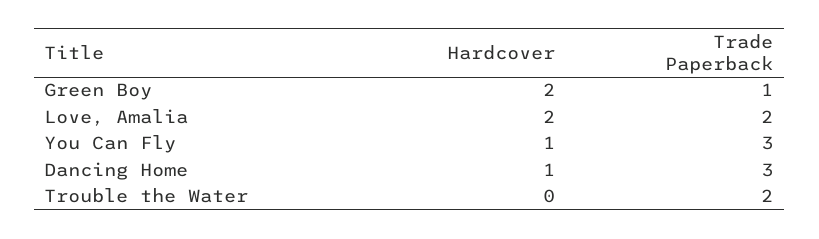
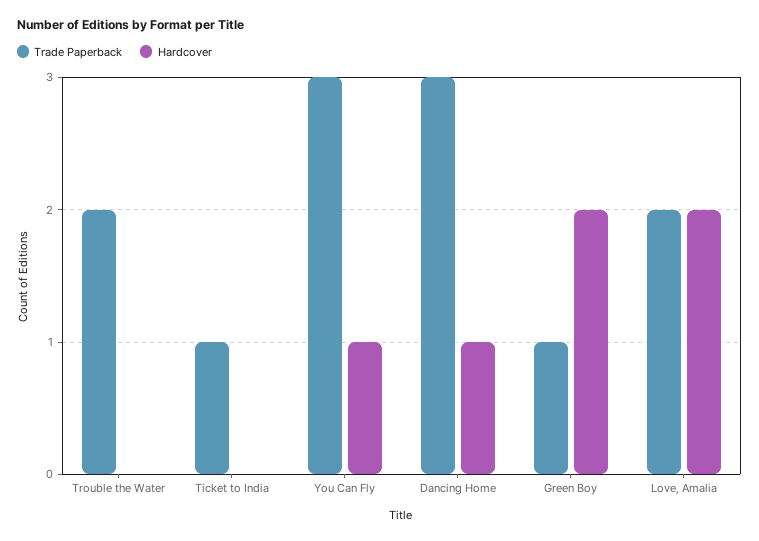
  {
    "Hardcover": {
      "Green Boy": 2,
      "Love, Amalia": 2,
      "You Can Fly": 1,
      "Dancing Home": 1,
-     "Trouble the Water": 0
+     "Trouble the Water": 0,
+     "Ticket to India": 0
    },
    "Trade Paperback": {
      "Green Boy": 1,
      "Love, Amalia": 2,
      "You Can Fly": 3,
      "Dancing Home": 3,
-     "Trouble the Water": 2
+     "Trouble the Water": 2,
+     "Ticket to India": 1
    }
  }

